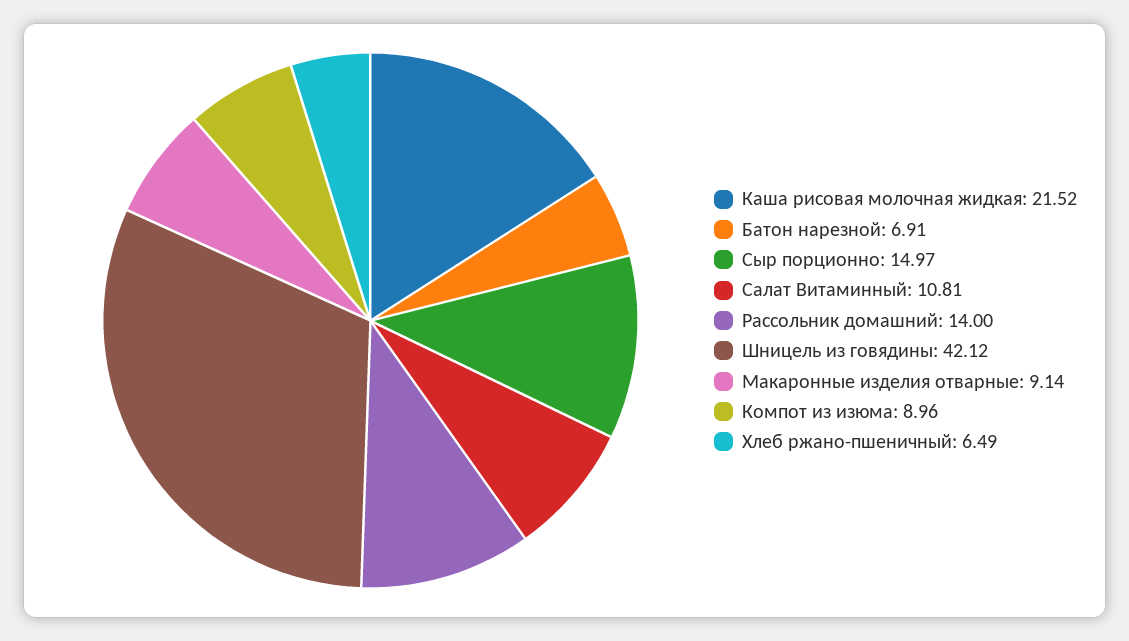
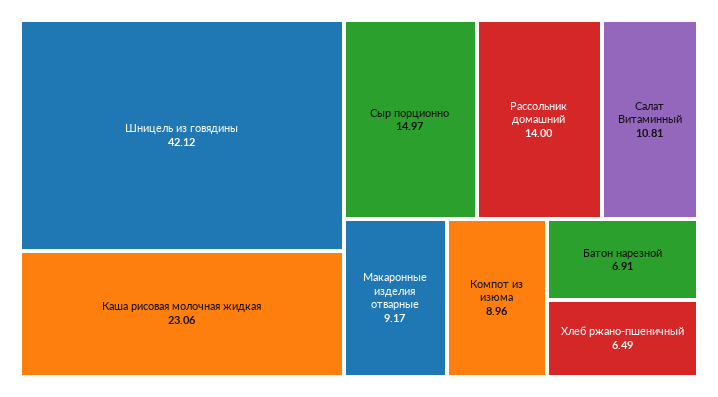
  {
-   "Каша рисовая молочная жидкая": 21.52,
+   "Каша рисовая молочная жидкая": 23.06,
    "Батон нарезной": 6.91,
    "Сыр порционно": 14.97,
    "Салат Витаминный": 10.81,
    "Рассольник домашний": 14,
    "Шницель из говядины": 42.12,
-   "Макаронные изделия отварные": 9.14,
+   "Макаронные изделия отварные": 9.17,
    "Компот из изюма": 8.96,
    "Хлеб ржано-пшеничный": 6.49
  }

